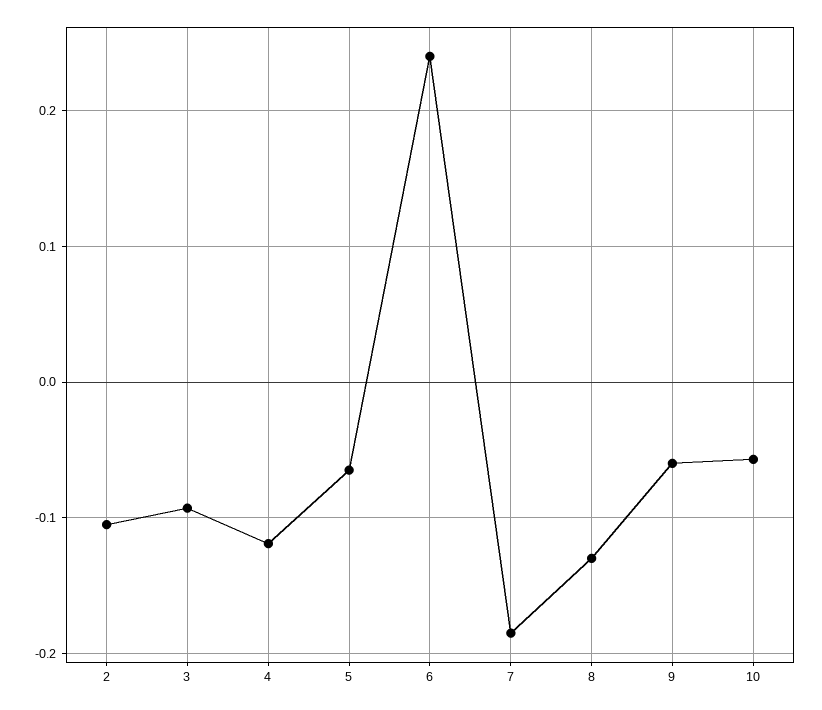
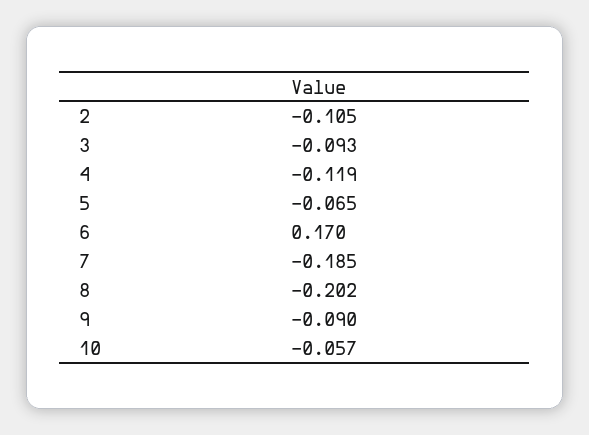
  {
    "2": -0.105,
    "3": -0.093,
    "4": -0.119,
    "5": -0.065,
-   "6": 0.24,
+   "6": 0.17,
    "7": -0.185,
-   "8": -0.13,
+   "8": -0.202,
-   "9": -0.06,
+   "9": -0.09,
    "10": -0.057
  }

